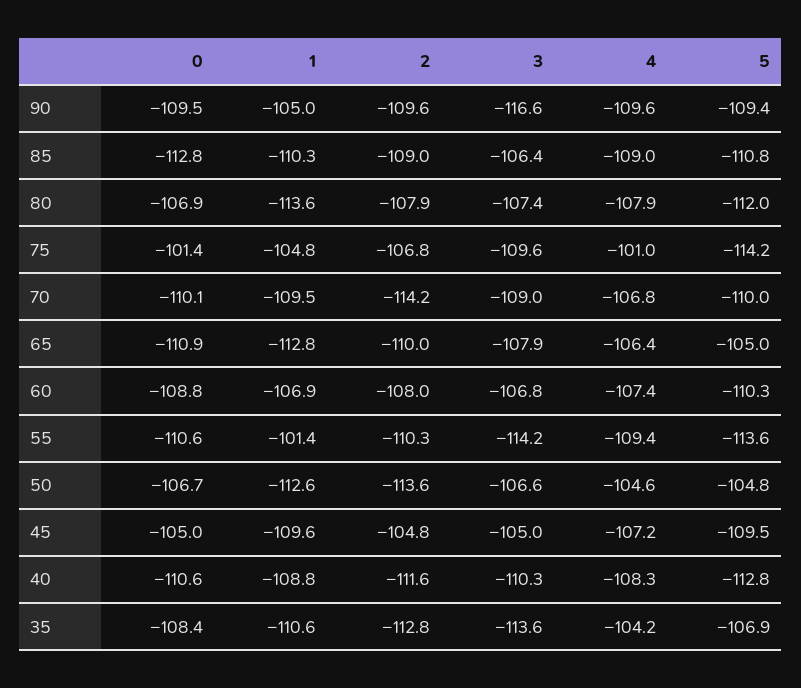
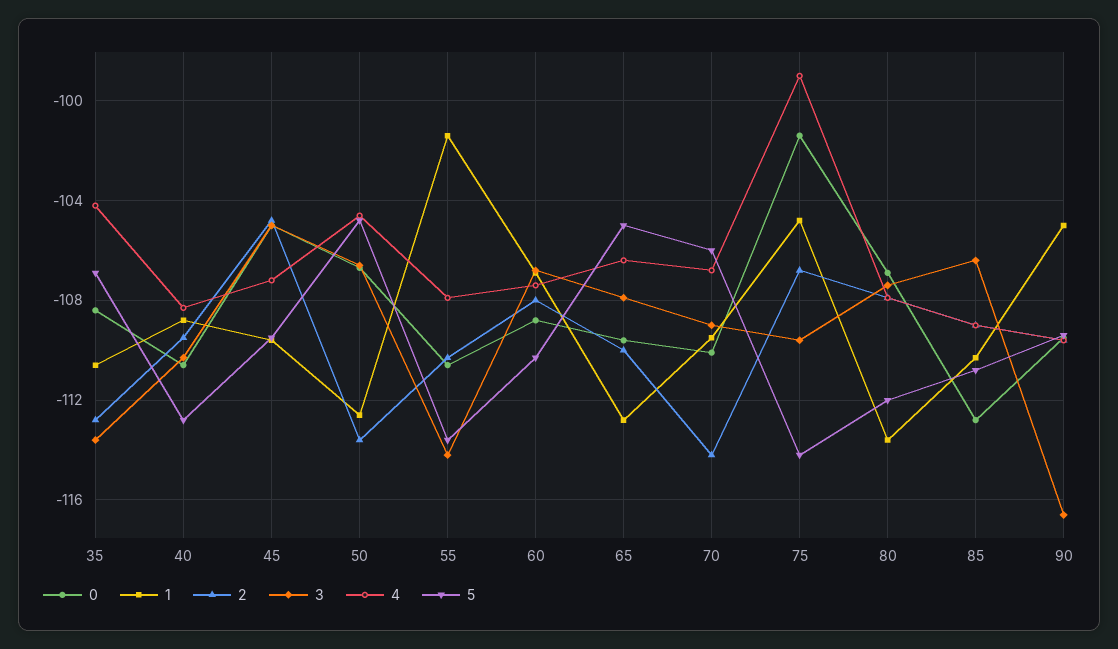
  {
    "0": {
      "90": -109.5,
      "85": -112.8,
      "80": -106.9,
      "75": -101.4,
      "70": -110.1,
-     "65": -110.9,
+     "65": -109.5,
      "60": -108.8,
      "55": -110.6,
      "50": -106.7,
      "45": -105,
      "40": -110.6,
      "35": -108.4
    },
    "1": {
      "90": -105,
      "85": -110.3,
      "80": -113.6,
      "75": -104.8,
      "70": -109.5,
      "65": -112.8,
      "60": -106.9,
      "55": -101.4,
      "50": -112.6,
      "45": -109.6,
      "40": -108.8,
      "35": -110.6
    },
    "2": {
      "90": -109.6,
      "85": -109,
      "80": -107.9,
      "75": -106.8,
      "70": -114.2,
      "65": -110,
      "60": -108,
      "55": -110.3,
      "50": -113.6,
      "45": -104.8,
-     "40": -111.6,
+     "40": -109.5,
      "35": -112.8
    },
    "3": {
      "90": -116.6,
      "85": -106.4,
      "80": -107.4,
      "75": -109.6,
      "70": -109,
      "65": -107.9,
      "60": -106.8,
      "55": -114.2,
      "50": -106.6,
      "45": -105,
      "40": -110.3,
      "35": -113.6
    },
    "4": {
      "90": -109.6,
      "85": -109,
      "80": -107.9,
-     "75": -101,
+     "75": -99,
      "70": -106.8,
      "65": -106.4,
      "60": -107.4,
-     "55": -109.4,
+     "55": -108,
      "50": -104.6,
      "45": -107.2,
      "40": -108.3,
      "35": -104.2
    },
    "5": {
      "90": -109.4,
      "85": -110.8,
      "80": -112,
      "75": -114.2,
-     "70": -110,
+     "70": -106,
      "65": -105,
      "60": -110.3,
      "55": -113.6,
      "50": -104.8,
      "45": -109.5,
      "40": -112.8,
      "35": -106.9
    }
  }

